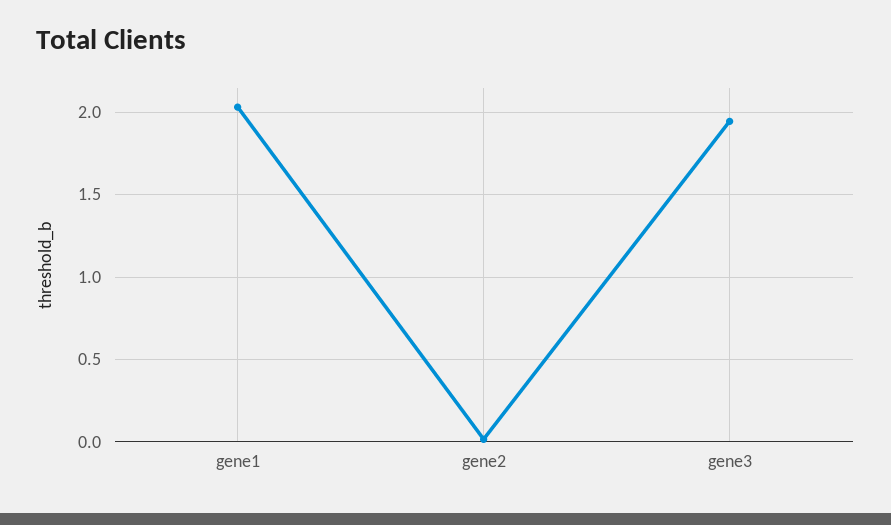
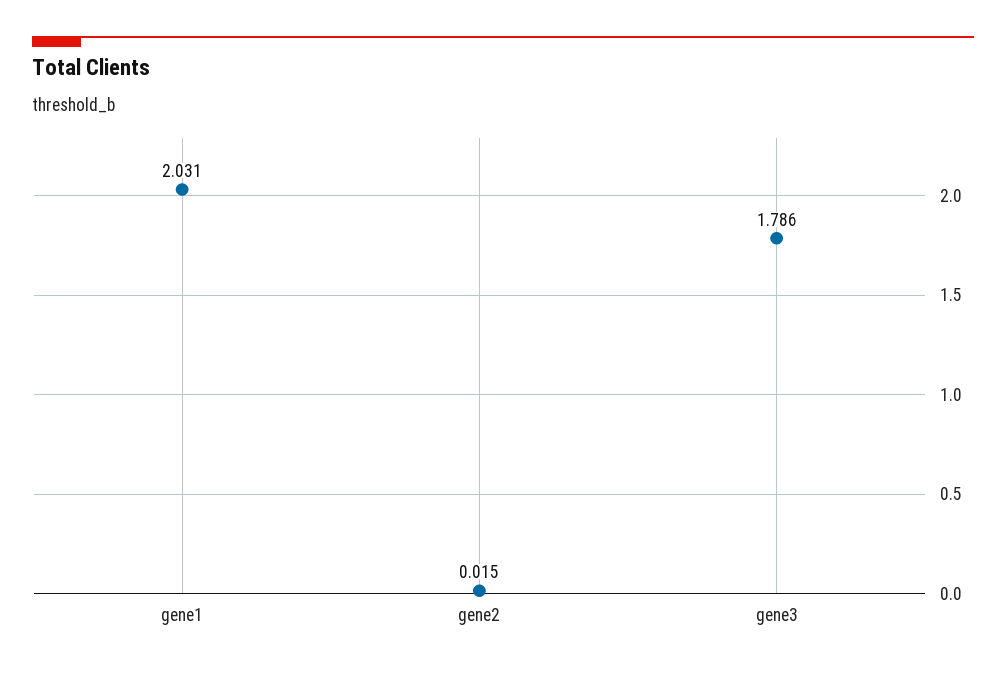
  {
    "gene1": 2.031,
    "gene2": 0.015,
-   "gene3": 1.95
+   "gene3": 1.786
  }

